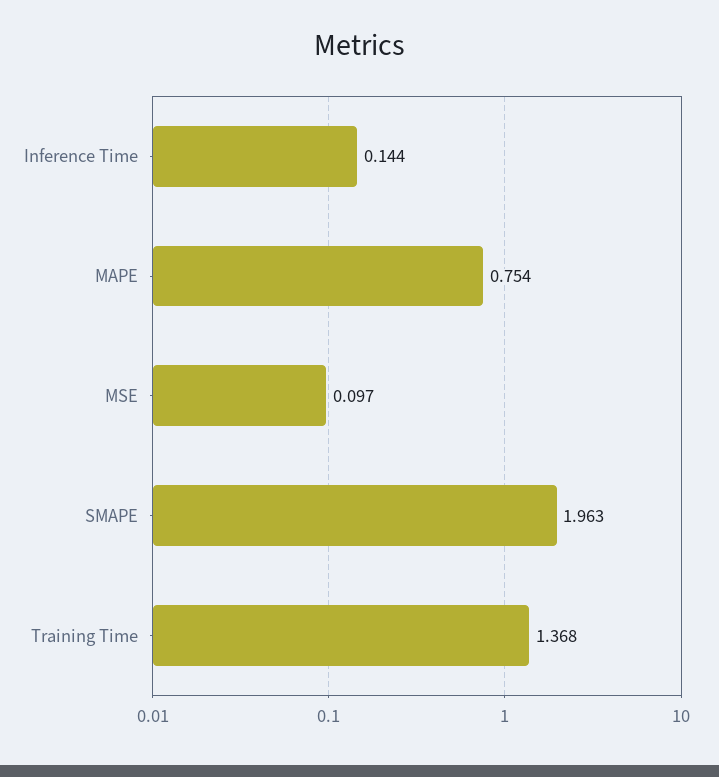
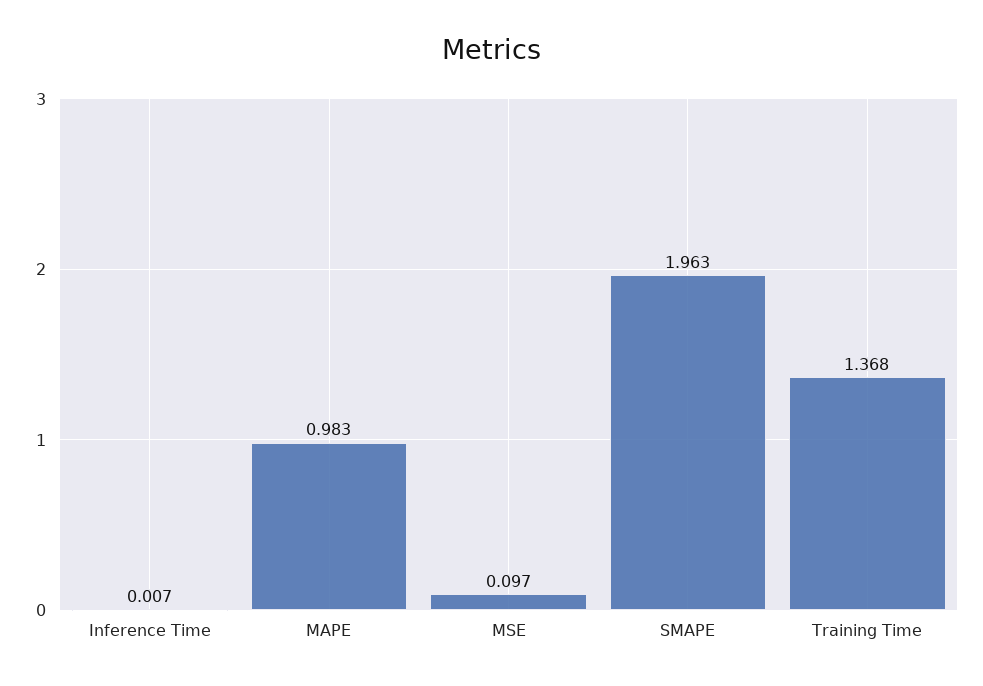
  {
-   "Inference Time": 0.144,
+   "Inference Time": 0.007,
-   "MAPE": 0.754,
+   "MAPE": 0.983,
    "MSE": 0.097,
    "SMAPE": 1.963,
    "Training Time": 1.368
  }

